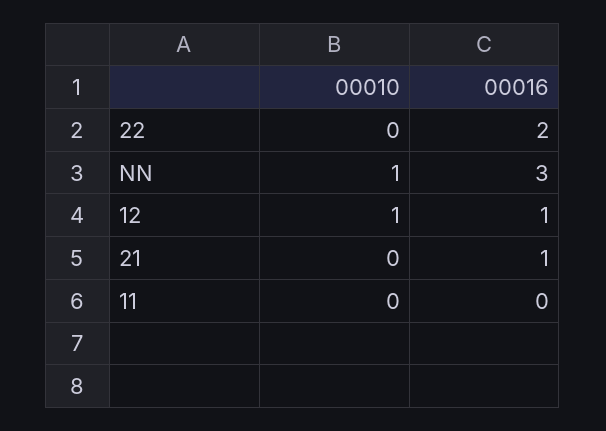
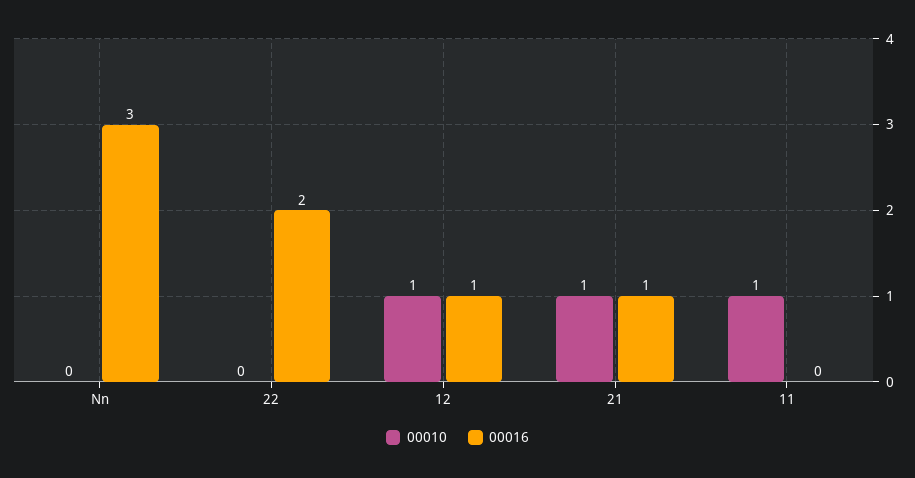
  {
    "00010": {
      "22": 0,
-     "NN": 1,
+     "NN": 0,
      "12": 1,
-     "21": 0,
+     "21": 1,
-     "11": 0
+     "11": 1
    },
    "00016": {
      "22": 2,
      "NN": 3,
      "12": 1,
      "21": 1,
      "11": 0
    }
  }

